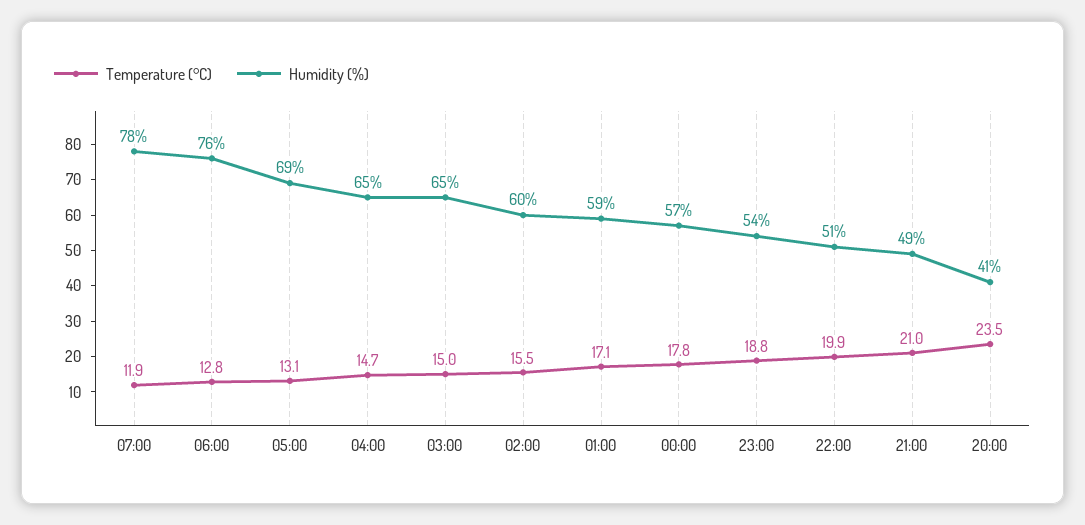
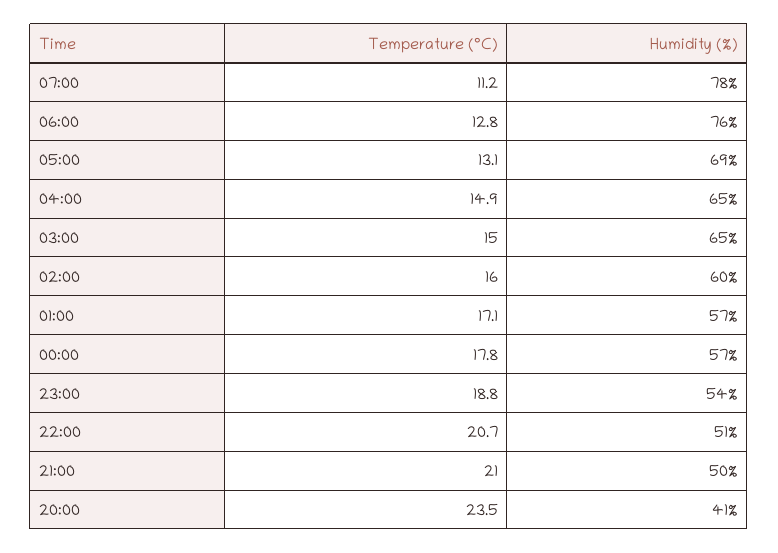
  {
    "Temperature (°C)": {
-     "07:00": 11.9,
+     "07:00": 11.2,
      "06:00": 12.8,
      "05:00": 13.1,
-     "04:00": 14.7,
+     "04:00": 14.9,
      "03:00": 15,
-     "02:00": 15.5,
+     "02:00": 16,
      "01:00": 17.1,
      "00:00": 17.8,
      "23:00": 18.8,
-     "22:00": 19.9,
+     "22:00": 20.7,
      "21:00": 21,
      "20:00": 23.5
    },
    "Humidity (%)": {
      "07:00": 78,
      "06:00": 76,
      "05:00": 69,
      "04:00": 65,
      "03:00": 65,
      "02:00": 60,
-     "01:00": 59,
+     "01:00": 57,
      "00:00": 57,
      "23:00": 54,
      "22:00": 51,
-     "21:00": 49,
+     "21:00": 50,
      "20:00": 41
    }
  }

